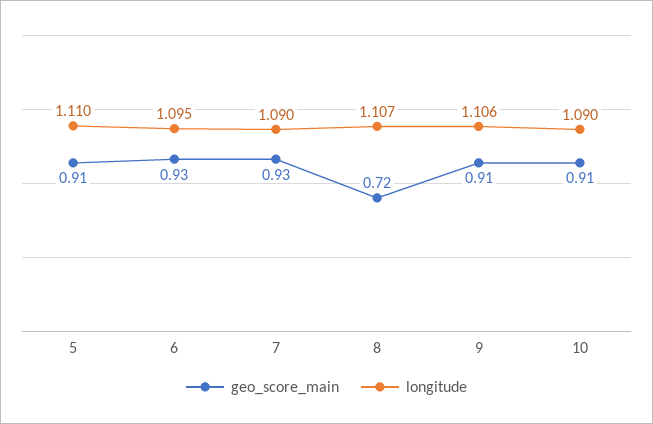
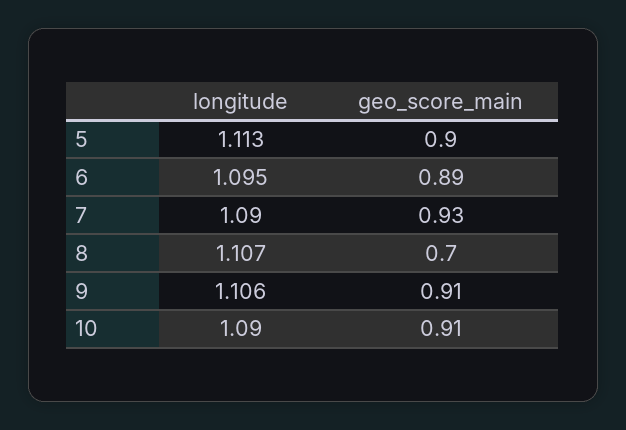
  {
    "geo_score_main": {
-     "5": 0.91,
+     "5": 0.9,
-     "6": 0.93,
+     "6": 0.89,
      "7": 0.93,
-     "8": 0.72,
+     "8": 0.7,
      "9": 0.91,
      "10": 0.91
    },
    "longitude": {
-     "5": 1.11,
+     "5": 1.113,
      "6": 1.095,
      "7": 1.09,
      "8": 1.107,
      "9": 1.106,
      "10": 1.09
    }
  }

